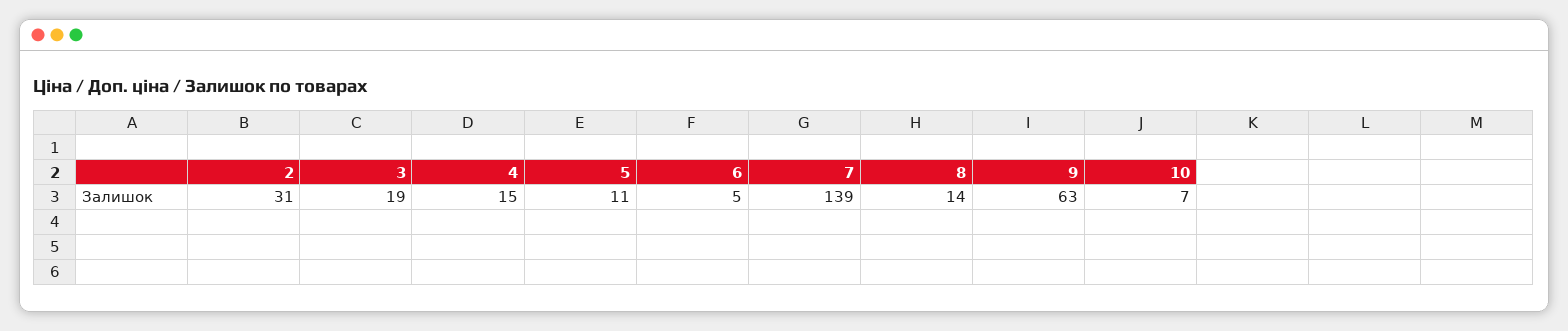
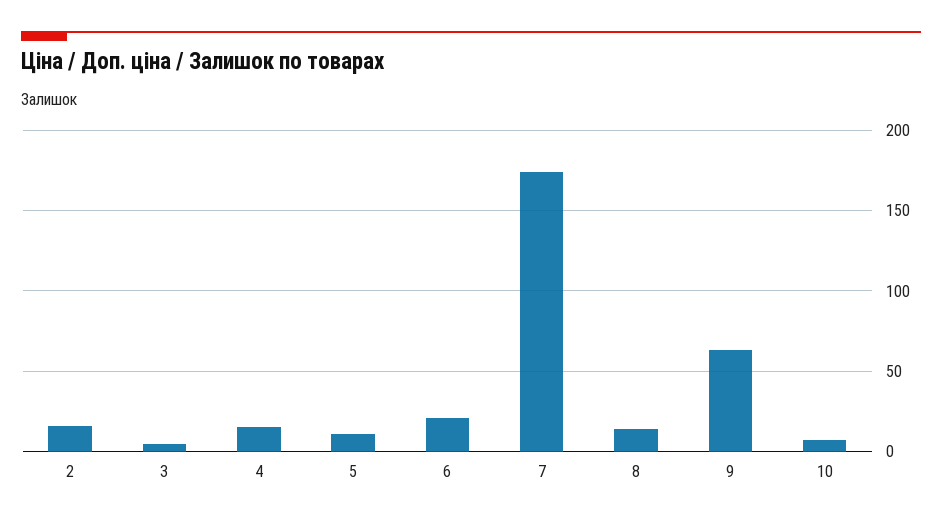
  {
-   "2": 31,
+   "2": 15,
-   "3": 19,
+   "3": 5,
    "4": 15,
    "5": 11,
-   "6": 5,
+   "6": 20,
-   "7": 139,
+   "7": 175,
    "8": 14,
    "9": 63,
    "10": 7
  }

